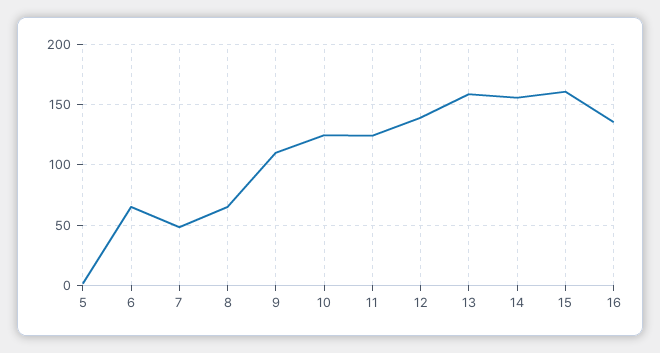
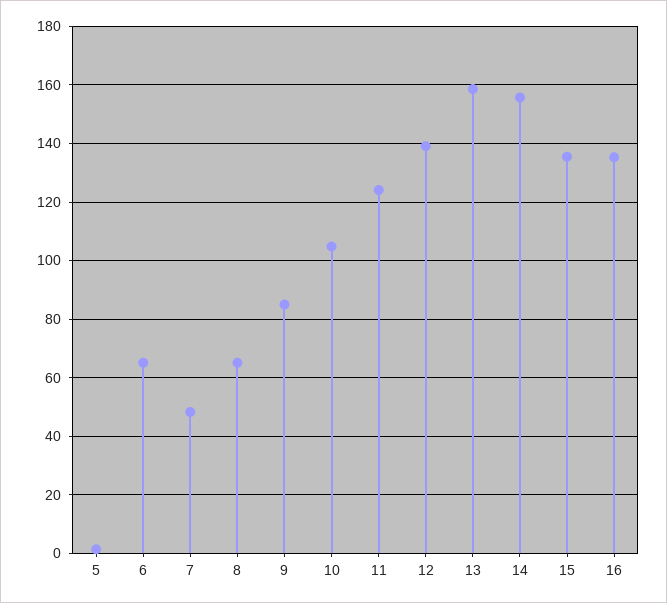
  {
    "5": 2.5,
    "6": 65,
    "7": 47.5,
    "8": 65,
-   "9": 110,
+   "9": 85,
-   "10": 125,
+   "10": 105,
    "11": 125,
    "12": 140,
    "13": 157.5,
    "14": 155,
-   "15": 160,
+   "15": 135,
    "16": 135
  }

